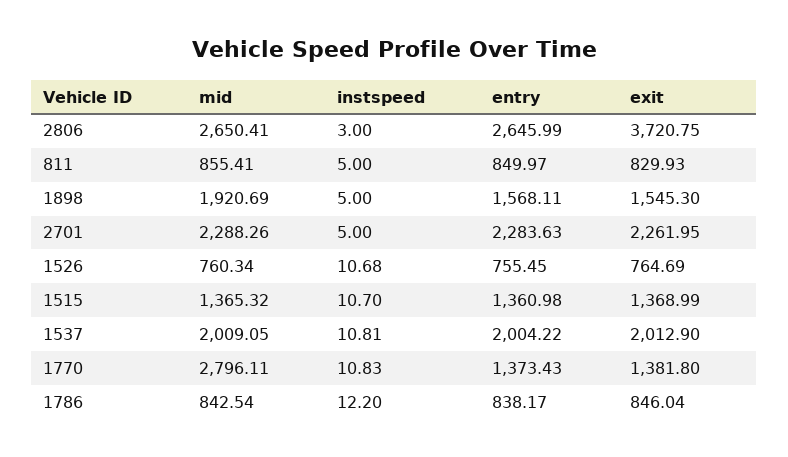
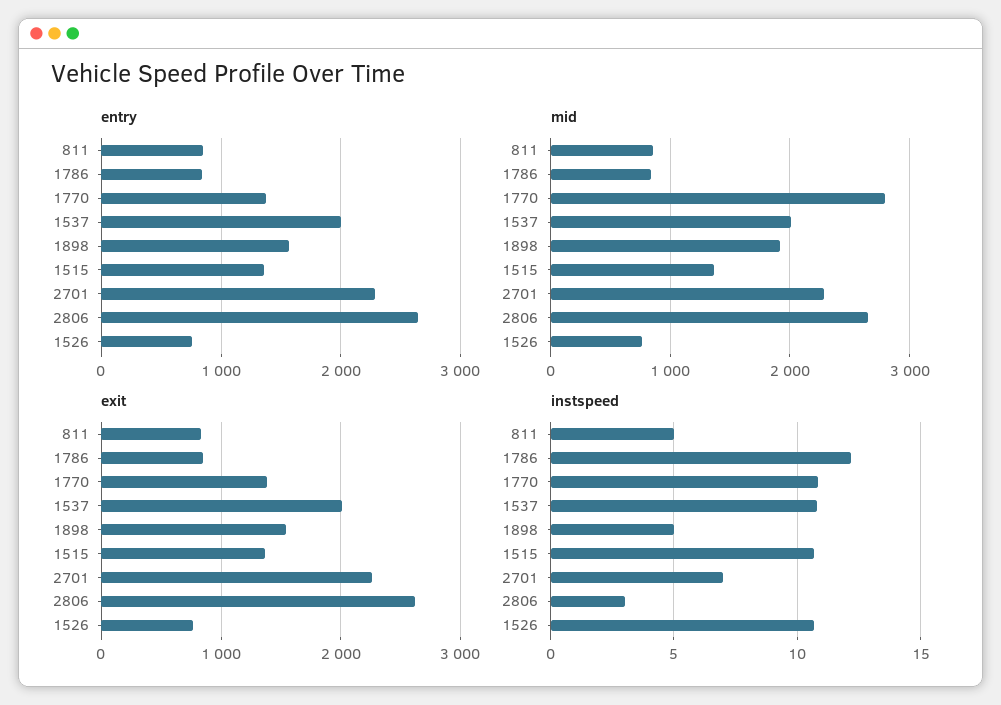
  {
    "mid": {
      "2806": 2650.41,
      "811": 855.41,
      "1898": 1920.69,
      "2701": 2288.26,
      "1526": 760.34,
      "1515": 1365.32,
      "1537": 2009.05,
      "1770": 2796.11,
      "1786": 842.54
    },
    "instspeed": {
      "2806": 3,
      "811": 5,
      "1898": 5,
-     "2701": 5,
+     "2701": 7,
      "1526": 10.68,
      "1515": 10.7,
      "1537": 10.81,
      "1770": 10.83,
      "1786": 12.2
    },
    "entry": {
      "2806": 2645.99,
      "811": 849.97,
      "1898": 1568.11,
      "2701": 2283.63,
      "1526": 755.45,
      "1515": 1360.98,
      "1537": 2004.22,
      "1770": 1373.43,
      "1786": 838.17
    },
    "exit": {
-     "2806": 3720.75,
+     "2806": 2600,
      "811": 829.93,
      "1898": 1545.3,
      "2701": 2261.95,
      "1526": 764.69,
      "1515": 1368.99,
      "1537": 2012.9,
      "1770": 1381.8,
      "1786": 846.04
    }
  }

